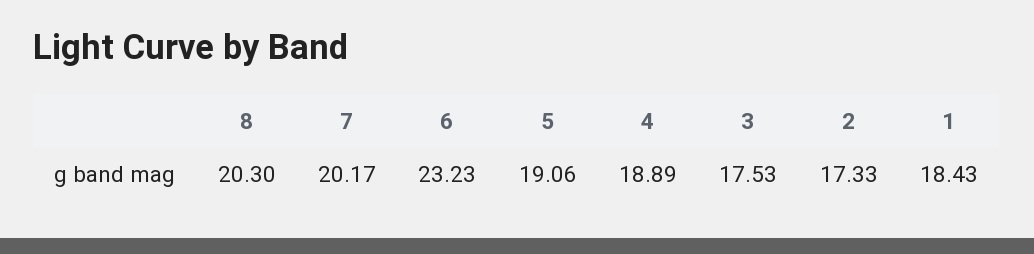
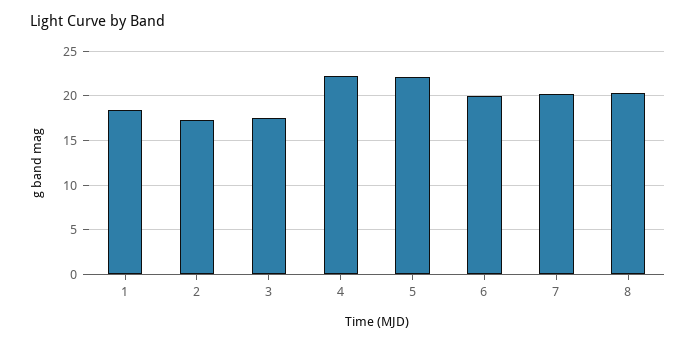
  {
    "8": 20.3,
    "7": 20.17,
-   "6": 23.23,
+   "6": 20,
-   "5": 19.06,
+   "5": 22,
-   "4": 18.89,
+   "4": 22,
    "3": 17.53,
    "2": 17.33,
    "1": 18.43
  }

